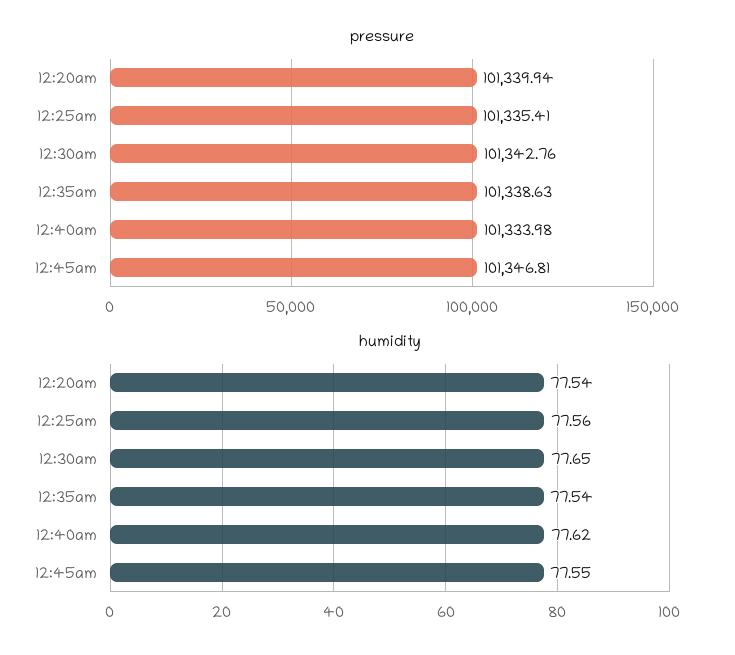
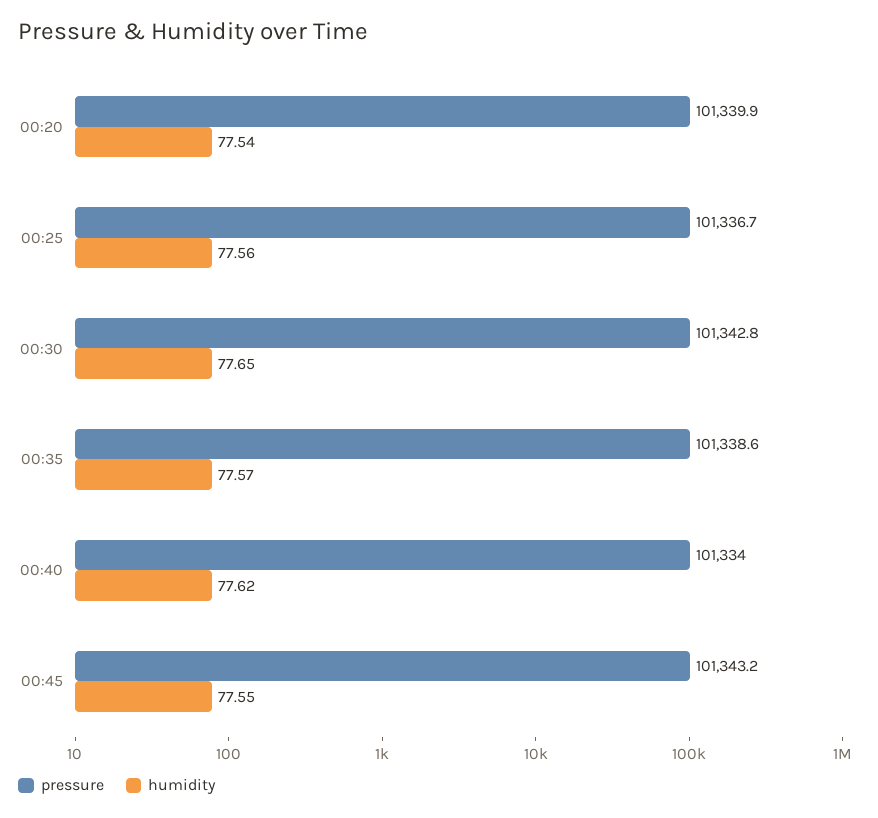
  {
    "pressure": {
      "12:20am": 101339.94,
-     "12:25am": 101335.41,
+     "12:25am": 101336.7,
      "12:30am": 101342.76,
      "12:35am": 101338.63,
      "12:40am": 101333.98,
-     "12:45am": 101346.81
+     "12:45am": 101343.2
    },
    "humidity": {
      "12:20am": 77.54,
      "12:25am": 77.56,
      "12:30am": 77.65,
-     "12:35am": 77.54,
+     "12:35am": 77.57,
      "12:40am": 77.62,
      "12:45am": 77.55
    }
  }

